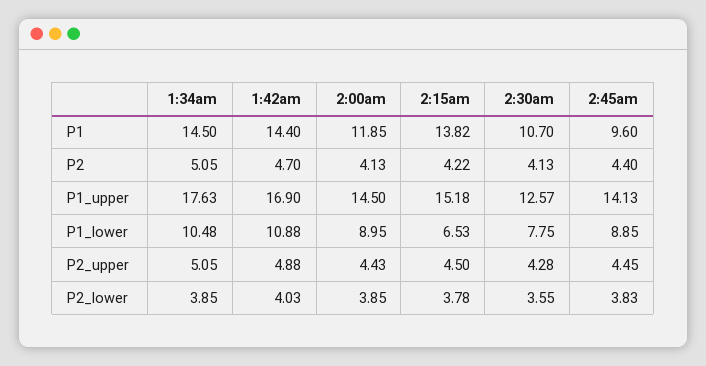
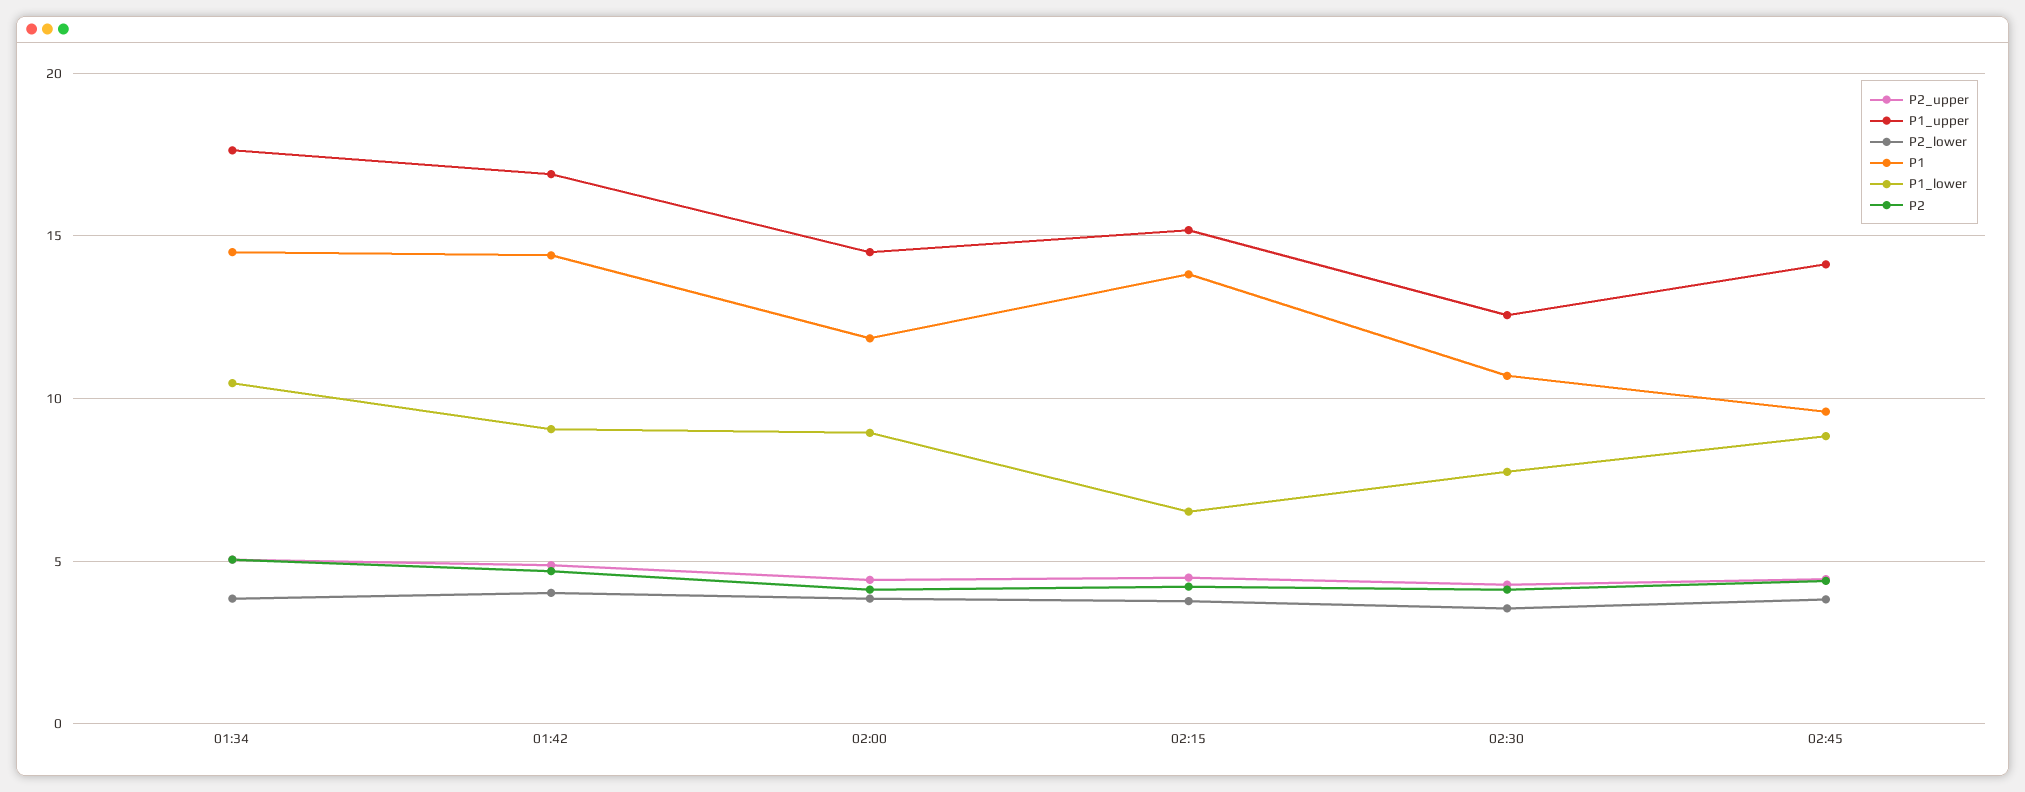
  {
    "P1": {
      "1:34am": 14.5,
      "1:42am": 14.4,
      "2:00am": 11.85,
      "2:15am": 13.82,
      "2:30am": 10.7,
      "2:45am": 9.6
    },
    "P2": {
      "1:34am": 5.05,
      "1:42am": 4.7,
      "2:00am": 4.13,
      "2:15am": 4.22,
      "2:30am": 4.13,
      "2:45am": 4.4
    },
    "P1_upper": {
      "1:34am": 17.63,
      "1:42am": 16.9,
      "2:00am": 14.5,
      "2:15am": 15.18,
      "2:30am": 12.57,
      "2:45am": 14.13
    },
    "P1_lower": {
      "1:34am": 10.48,
-     "1:42am": 10.88,
+     "1:42am": 9,
      "2:00am": 8.95,
      "2:15am": 6.53,
      "2:30am": 7.75,
      "2:45am": 8.85
    },
    "P2_upper": {
      "1:34am": 5.05,
      "1:42am": 4.88,
      "2:00am": 4.43,
      "2:15am": 4.5,
      "2:30am": 4.28,
      "2:45am": 4.45
    },
    "P2_lower": {
      "1:34am": 3.85,
      "1:42am": 4.03,
      "2:00am": 3.85,
      "2:15am": 3.78,
      "2:30am": 3.55,
      "2:45am": 3.83
    }
  }

